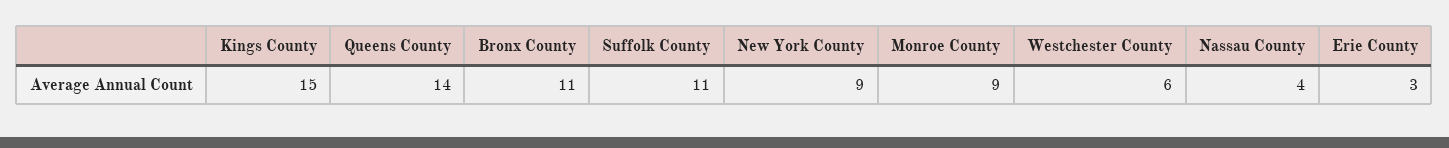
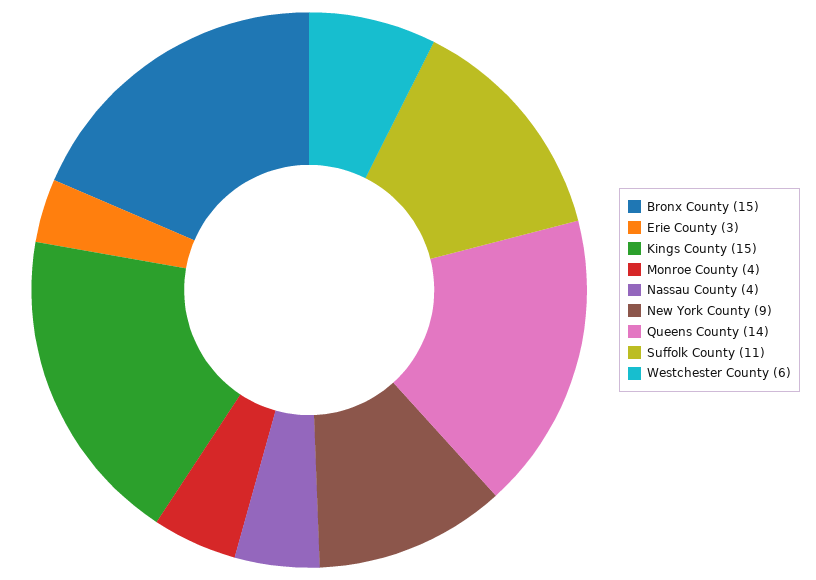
  {
    "Kings County": 15,
    "Queens County": 14,
-   "Bronx County": 11,
+   "Bronx County": 15,
    "Suffolk County": 11,
    "New York County": 9,
-   "Monroe County": 9,
+   "Monroe County": 4,
    "Westchester County": 6,
    "Nassau County": 4,
    "Erie County": 3
  }

